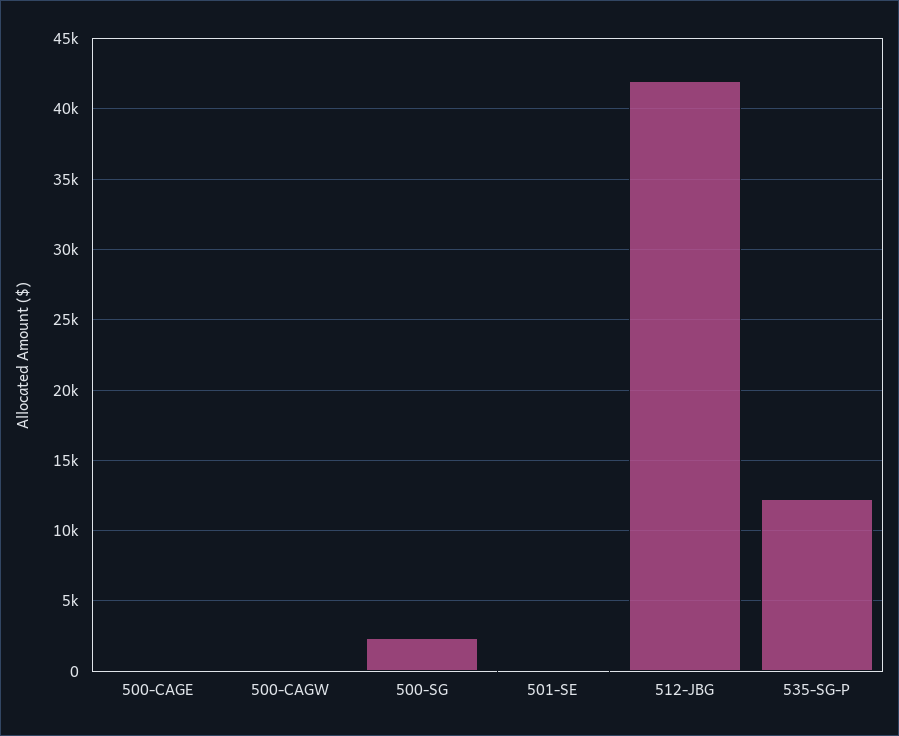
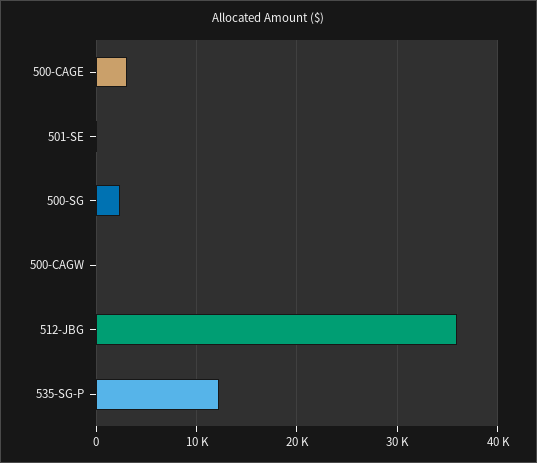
  {
-   "500-CAGE": 0,
+   "500-CAGE": 3000,
    "500-CAGW": 0,
    "500-SG": 2500,
    "501-SE": 0,
-   "512-JBG": 42000,
+   "512-JBG": 36000,
    "535-SG-P": 12000
  }

